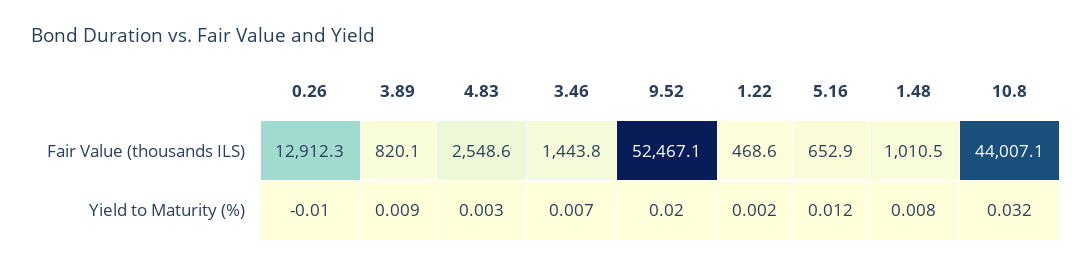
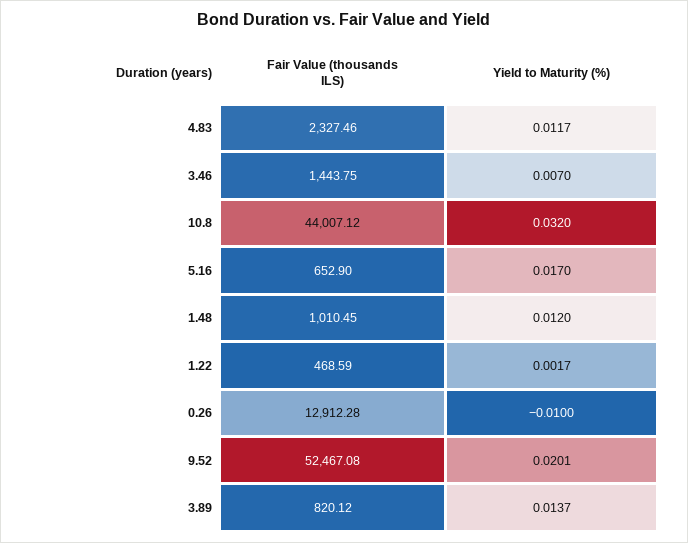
  {
    "0.26": {
      "Fair Value (thousands ILS)": 12912.28,
      "Yield to Maturity (%)": -0.01
    },
    "3.89": {
      "Fair Value (thousands ILS)": 820.12,
-     "Yield to Maturity (%)": 0.009
+     "Yield to Maturity (%)": 0.0137
    },
    "4.83": {
-     "Fair Value (thousands ILS)": 2548.6,
+     "Fair Value (thousands ILS)": 2327.46,
-     "Yield to Maturity (%)": 0.003
+     "Yield to Maturity (%)": 0.0117
    },
    "3.46": {
      "Fair Value (thousands ILS)": 1443.75,
      "Yield to Maturity (%)": 0.007
    },
    "9.52": {
      "Fair Value (thousands ILS)": 52467.08,
      "Yield to Maturity (%)": 0.0201
    },
    "1.22": {
      "Fair Value (thousands ILS)": 468.59,
      "Yield to Maturity (%)": 0.0017
    },
    "5.16": {
      "Fair Value (thousands ILS)": 652.9,
-     "Yield to Maturity (%)": 0.012
+     "Yield to Maturity (%)": 0.017
    },
    "1.48": {
      "Fair Value (thousands ILS)": 1010.45,
-     "Yield to Maturity (%)": 0.008
+     "Yield to Maturity (%)": 0.012
    },
    "10.8": {
      "Fair Value (thousands ILS)": 44007.12,
      "Yield to Maturity (%)": 0.032
    }
  }

